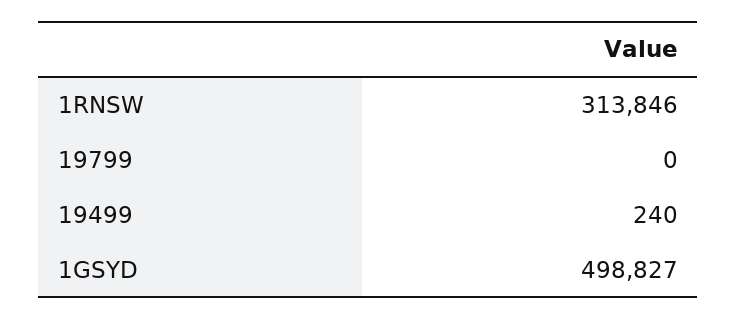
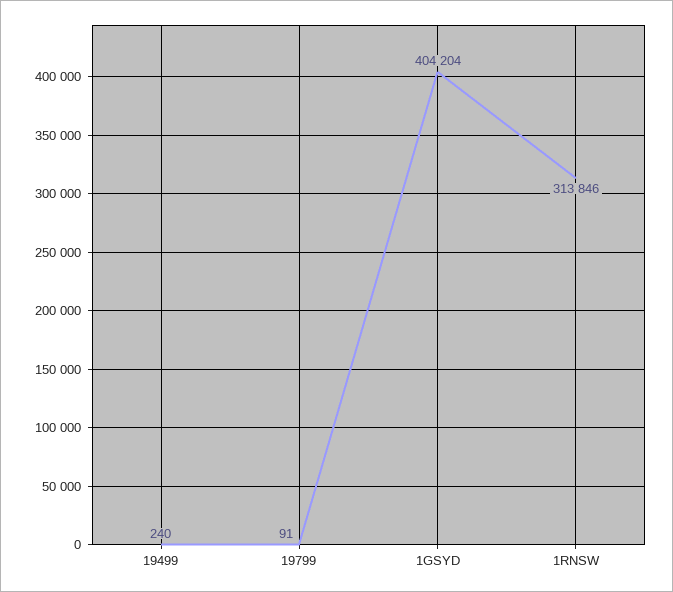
  {
    "1RNSW": 313846,
-   "19799": 0,
+   "19799": 91,
    "19499": 240,
-   "1GSYD": 498827
+   "1GSYD": 404204
  }

